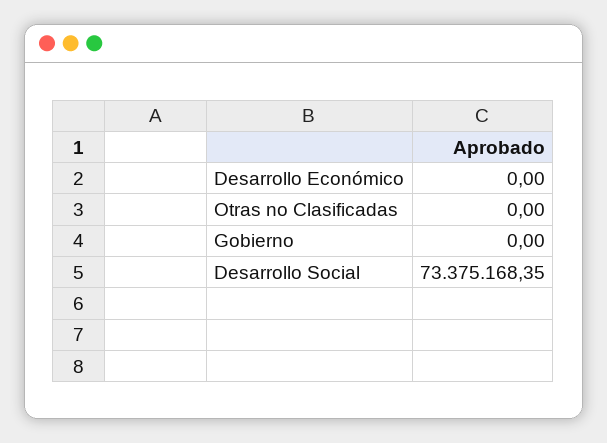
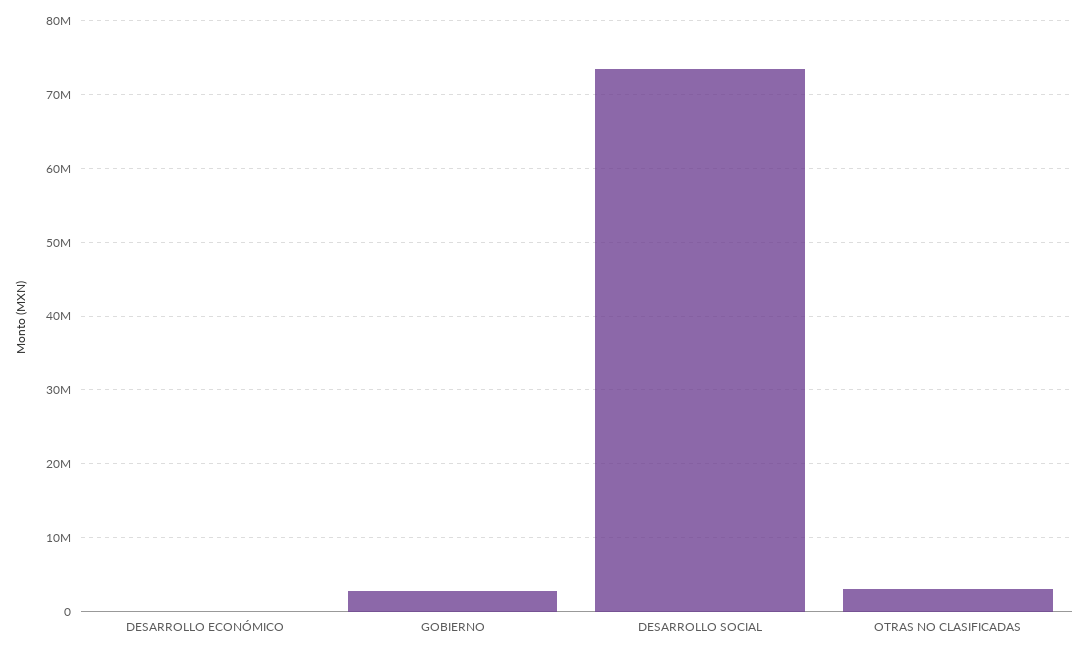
  {
    "Desarrollo Económico": 0,
-   "Otras no Clasificadas": 0,
+   "Otras no Clasificadas": 3000000,
-   "Gobierno": 0,
+   "Gobierno": 3000000,
    "Desarrollo Social": 73375168.35
  }

